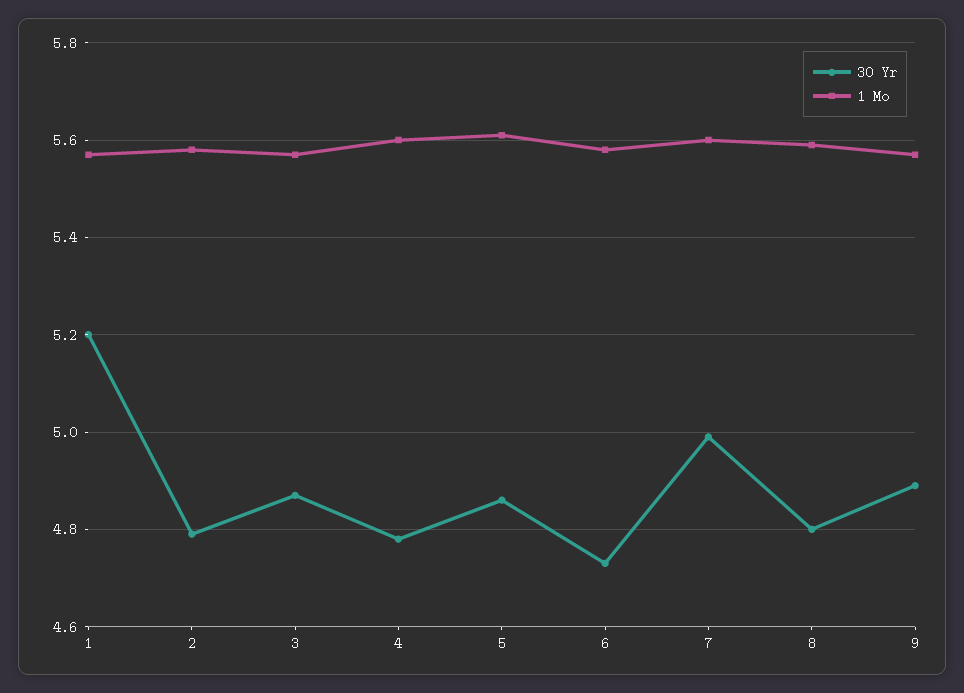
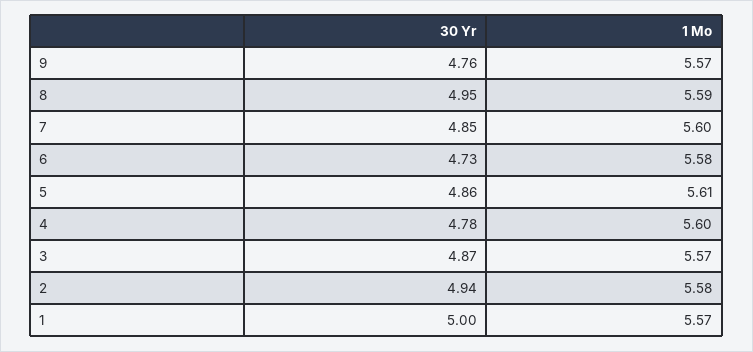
  {
    "30 Yr": {
-     "1": 5.2,
+     "1": 5,
-     "2": 4.8,
+     "2": 4.94,
      "3": 4.87,
      "4": 4.78,
      "5": 4.86,
      "6": 4.73,
-     "7": 5,
+     "7": 4.85,
-     "8": 4.8,
+     "8": 4.95,
-     "9": 4.9
+     "9": 4.76
    },
    "1 Mo": {
      "1": 5.57,
      "2": 5.58,
      "3": 5.57,
      "4": 5.6,
      "5": 5.61,
      "6": 5.58,
      "7": 5.6,
      "8": 5.59,
      "9": 5.57
    }
  }

